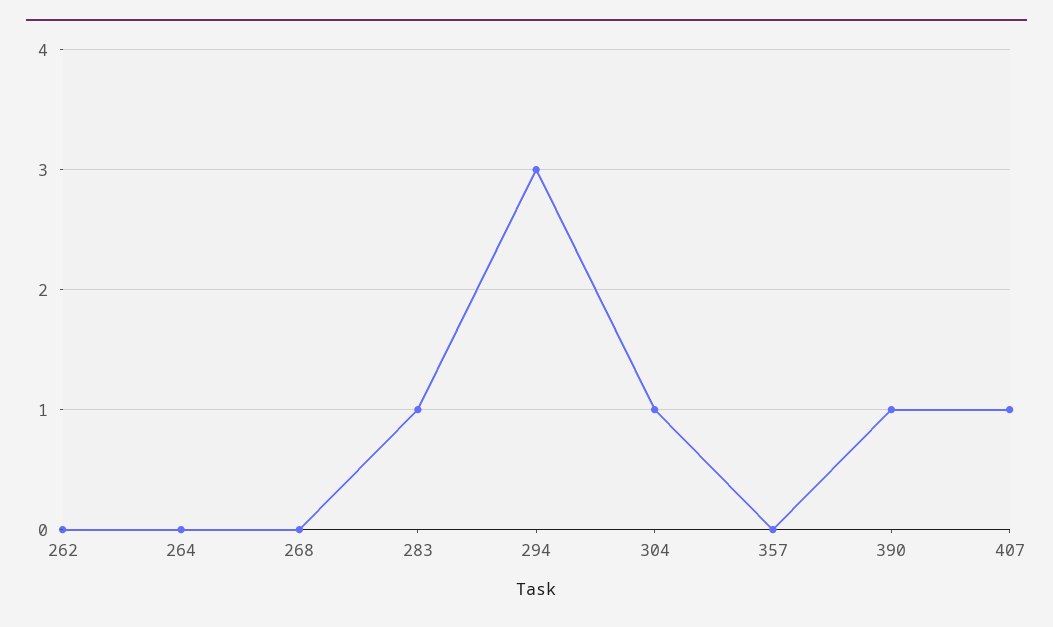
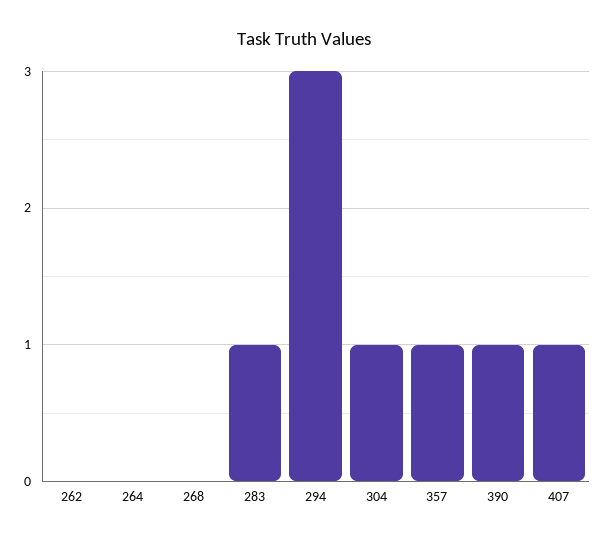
  {
    "262": 0,
    "264": 0,
    "268": 0,
    "283": 1,
    "294": 3,
    "304": 1,
-   "357": 0,
+   "357": 1,
    "390": 1,
    "407": 1
  }

